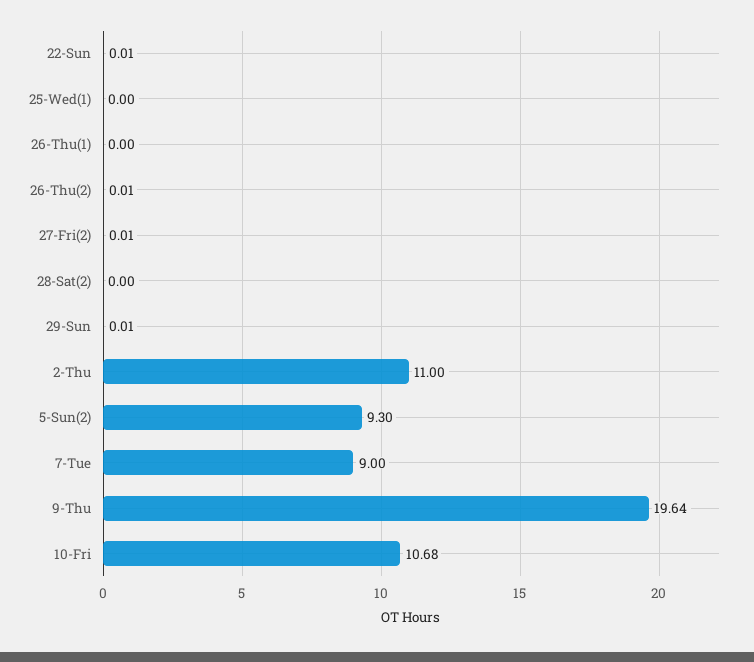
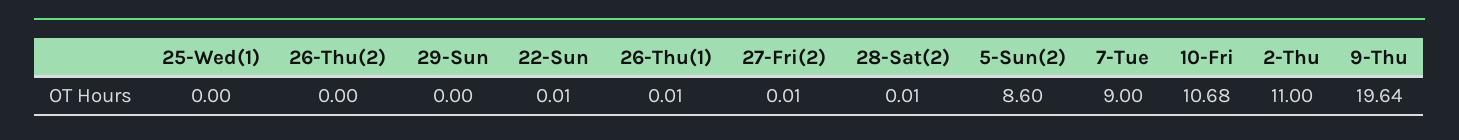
  {
    "22-Sun": 0.01,
    "25-Wed(1)": 0,
-   "26-Thu(1)": 0,
+   "26-Thu(1)": 0.01,
-   "26-Thu(2)": 0.01,
+   "26-Thu(2)": 0,
    "27-Fri(2)": 0.01,
-   "28-Sat(2)": 0,
+   "28-Sat(2)": 0.01,
-   "29-Sun": 0.01,
+   "29-Sun": 0,
    "2-Thu": 11,
-   "5-Sun(2)": 9.3,
+   "5-Sun(2)": 8.6,
    "7-Tue": 9,
    "9-Thu": 19.64,
    "10-Fri": 10.68
  }

